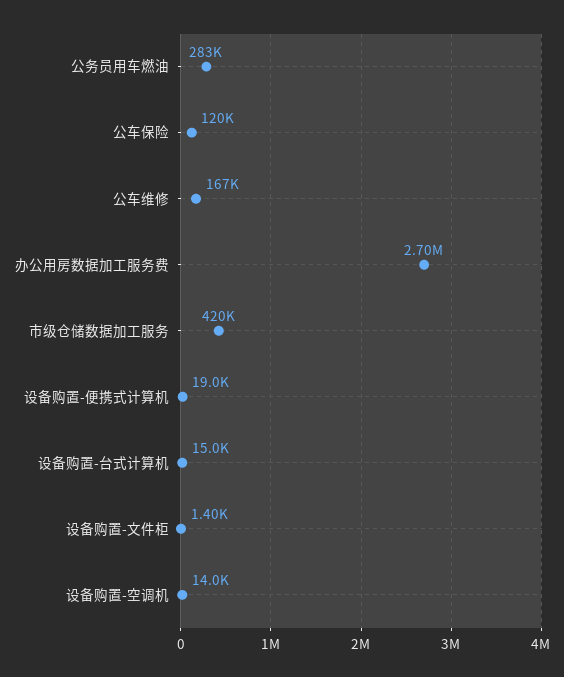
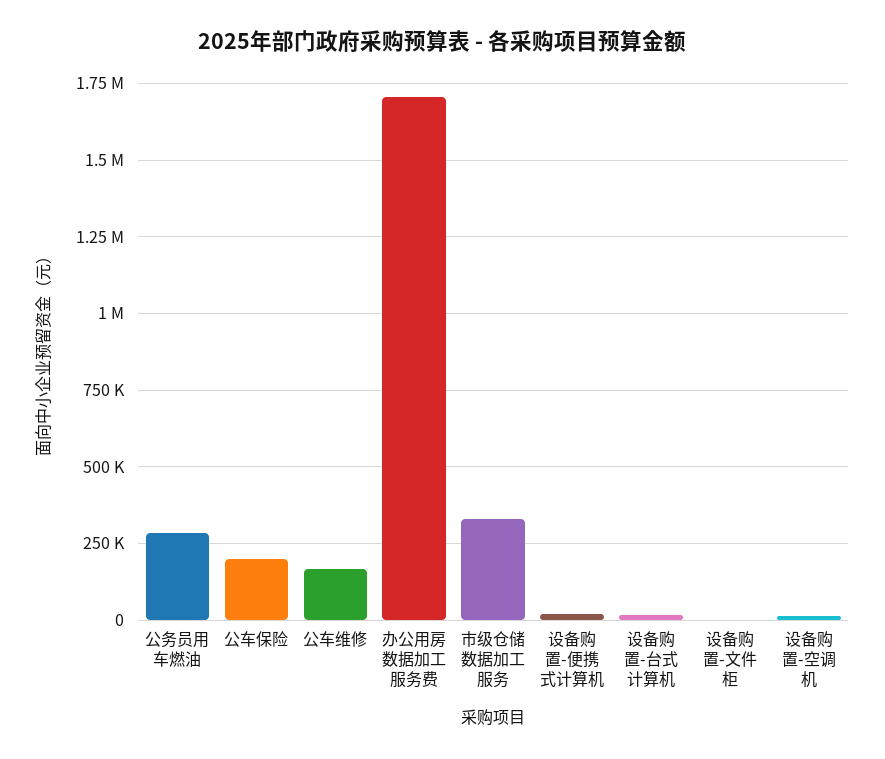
  {
    "公务员用车燃油": 283000,
-   "公车保险": 120000,
+   "公车保险": 200000,
    "公车维修": 167000,
-   "办公用房数据加工服务费": 2700000,
+   "办公用房数据加工服务费": 1700000,
-   "市级仓储数据加工服务": 420000,
+   "市级仓储数据加工服务": 325000,
    "设备购置-便携式计算机": 19000,
    "设备购置-台式计算机": 15000,
    "设备购置-文件柜": 1400,
    "设备购置-空调机": 14000
  }

